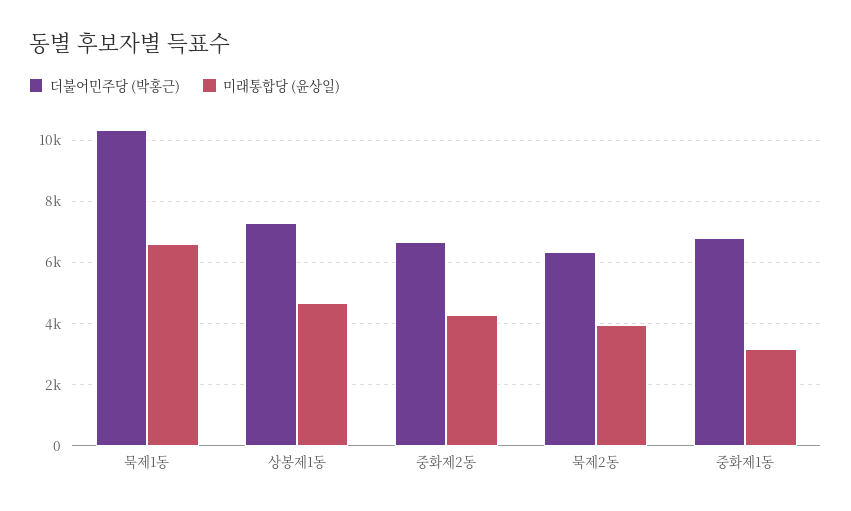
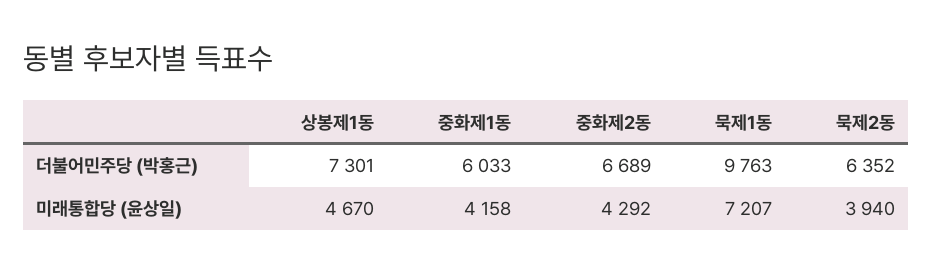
  {
    "더불어민주당 (박홍근)": {
-     "묵제1동": 10400,
+     "묵제1동": 9763,
      "상봉제1동": 7301,
      "중화제2동": 6689,
      "묵제2동": 6352,
-     "중화제1동": 6800
+     "중화제1동": 6033
    },
    "미래통합당 (윤상일)": {
-     "묵제1동": 6600,
+     "묵제1동": 7207,
      "상봉제1동": 4670,
      "중화제2동": 4292,
      "묵제2동": 3940,
-     "중화제1동": 3200
+     "중화제1동": 4158
    }
  }

